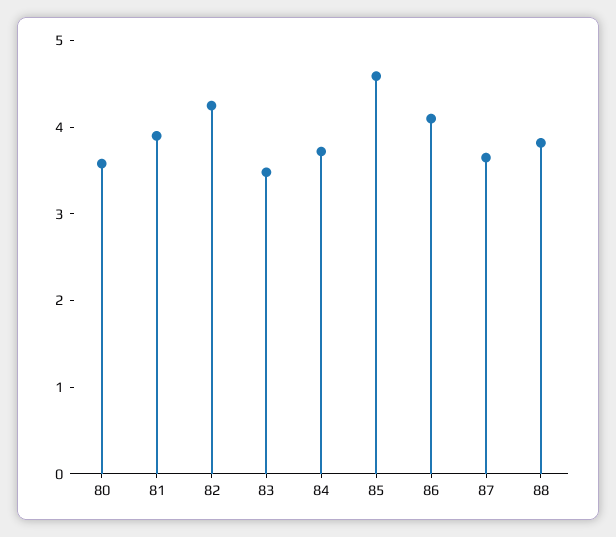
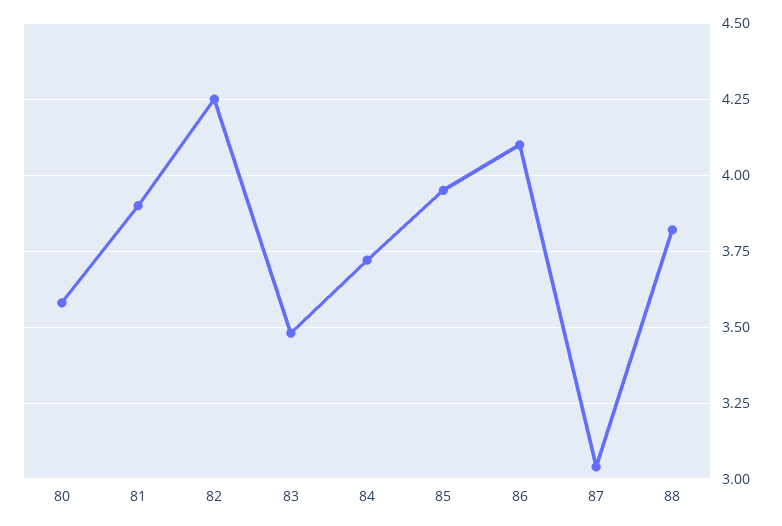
  {
    "80": 3.6,
    "81": 3.9,
    "82": 4.25,
    "83": 3.5,
    "84": 3.7,
-   "85": 4.6,
+   "85": 3.95,
    "86": 4.1,
-   "87": 3.6,
+   "87": 3.05,
    "88": 3.8
  }

